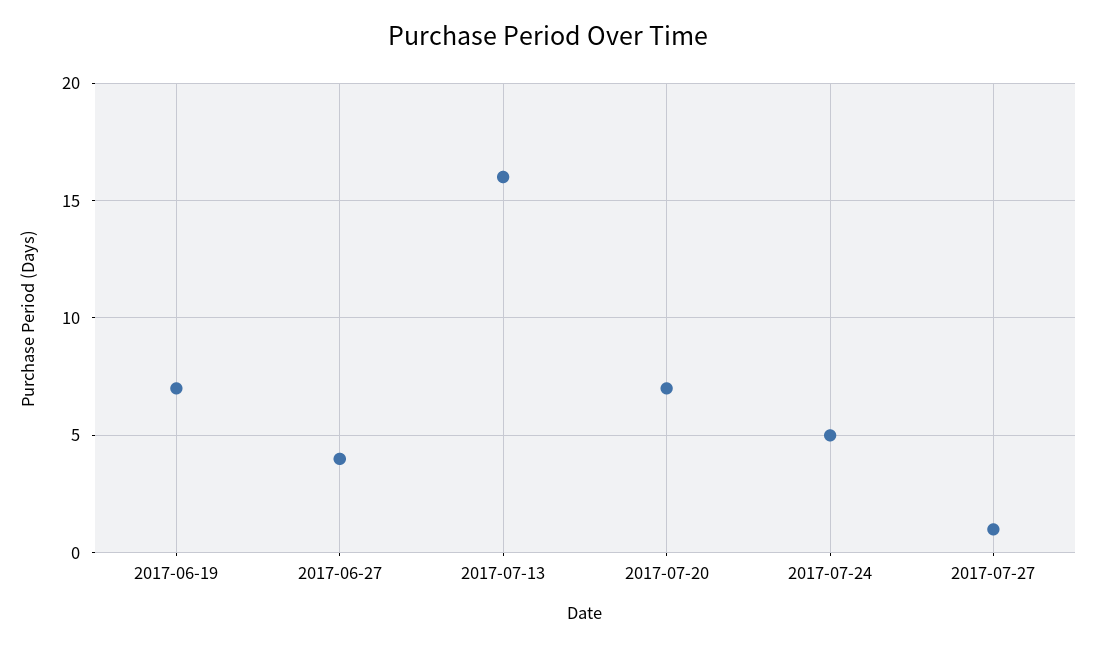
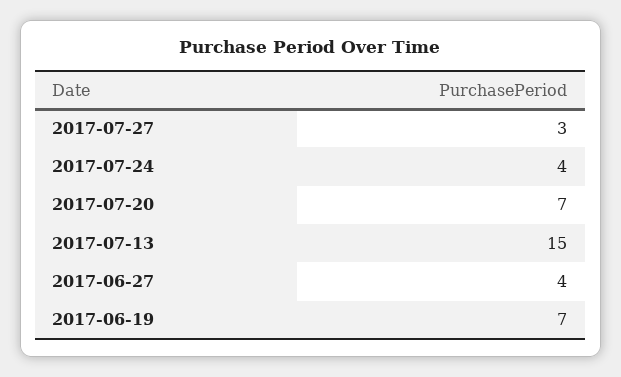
  {
    "2017-06-19": 7,
    "2017-06-27": 4,
-   "2017-07-13": 16,
+   "2017-07-13": 15,
    "2017-07-20": 7,
-   "2017-07-24": 5,
+   "2017-07-24": 4,
-   "2017-07-27": 1
+   "2017-07-27": 3
  }

